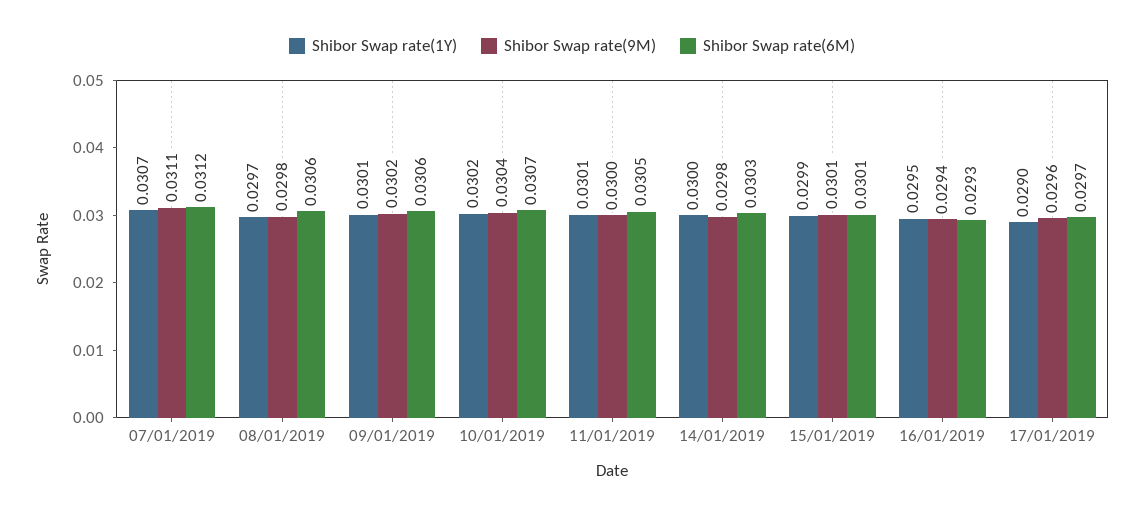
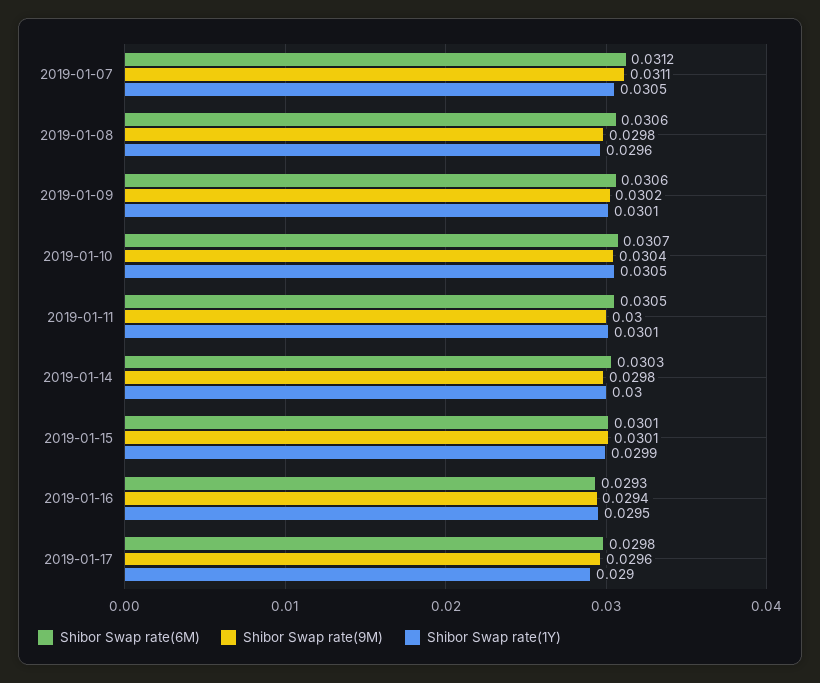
  {
    "Shibor Swap rate(1Y)": {
-     "07/01/2019": 0.0307,
+     "07/01/2019": 0.0305,
-     "08/01/2019": 0.0297,
+     "08/01/2019": 0.0296,
      "09/01/2019": 0.0301,
-     "10/01/2019": 0.0302,
+     "10/01/2019": 0.0305,
      "11/01/2019": 0.0301,
      "14/01/2019": 0.03,
      "15/01/2019": 0.0299,
      "16/01/2019": 0.0295,
      "17/01/2019": 0.029
    },
    "Shibor Swap rate(9M)": {
      "07/01/2019": 0.0311,
      "08/01/2019": 0.0298,
      "09/01/2019": 0.0302,
      "10/01/2019": 0.0304,
      "11/01/2019": 0.03,
      "14/01/2019": 0.0298,
      "15/01/2019": 0.0301,
      "16/01/2019": 0.0294,
      "17/01/2019": 0.0296
    },
    "Shibor Swap rate(6M)": {
      "07/01/2019": 0.0312,
      "08/01/2019": 0.0306,
      "09/01/2019": 0.0306,
      "10/01/2019": 0.0307,
      "11/01/2019": 0.0305,
      "14/01/2019": 0.0303,
      "15/01/2019": 0.0301,
      "16/01/2019": 0.0293,
-     "17/01/2019": 0.0297
+     "17/01/2019": 0.0298
    }
  }

